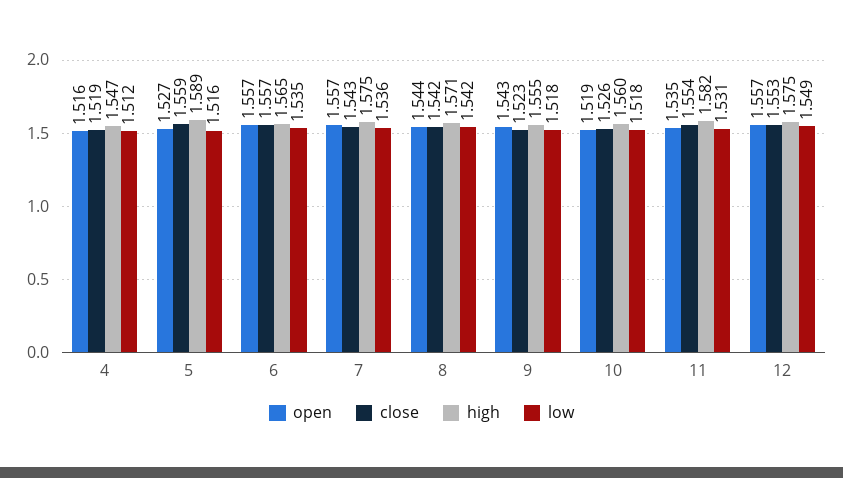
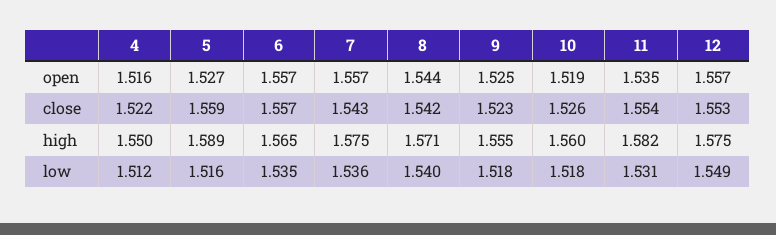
  {
    "open": {
      "4": 1.516,
      "5": 1.527,
      "6": 1.557,
      "7": 1.557,
      "8": 1.544,
-     "9": 1.543,
+     "9": 1.525,
      "10": 1.519,
      "11": 1.535,
      "12": 1.557
    },
    "close": {
-     "4": 1.519,
+     "4": 1.522,
      "5": 1.559,
      "6": 1.557,
      "7": 1.543,
      "8": 1.542,
      "9": 1.523,
      "10": 1.526,
      "11": 1.554,
      "12": 1.553
    },
    "high": {
-     "4": 1.547,
+     "4": 1.55,
      "5": 1.589,
      "6": 1.565,
      "7": 1.575,
      "8": 1.571,
      "9": 1.555,
      "10": 1.56,
      "11": 1.582,
      "12": 1.575
    },
    "low": {
      "4": 1.512,
      "5": 1.516,
      "6": 1.535,
      "7": 1.536,
-     "8": 1.542,
+     "8": 1.54,
      "9": 1.518,
      "10": 1.518,
      "11": 1.531,
      "12": 1.549
    }
  }

